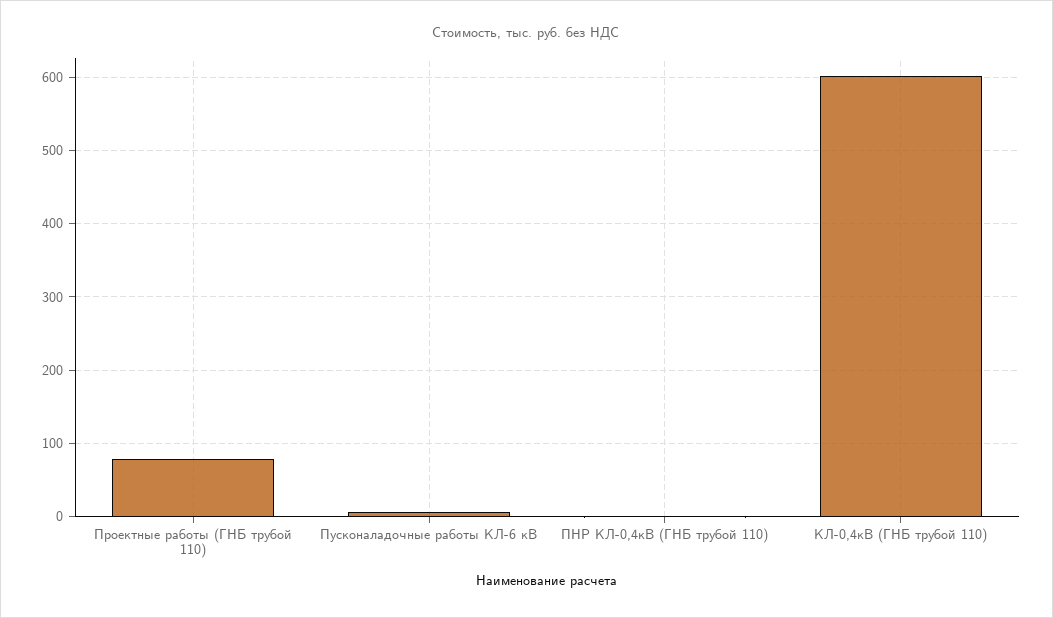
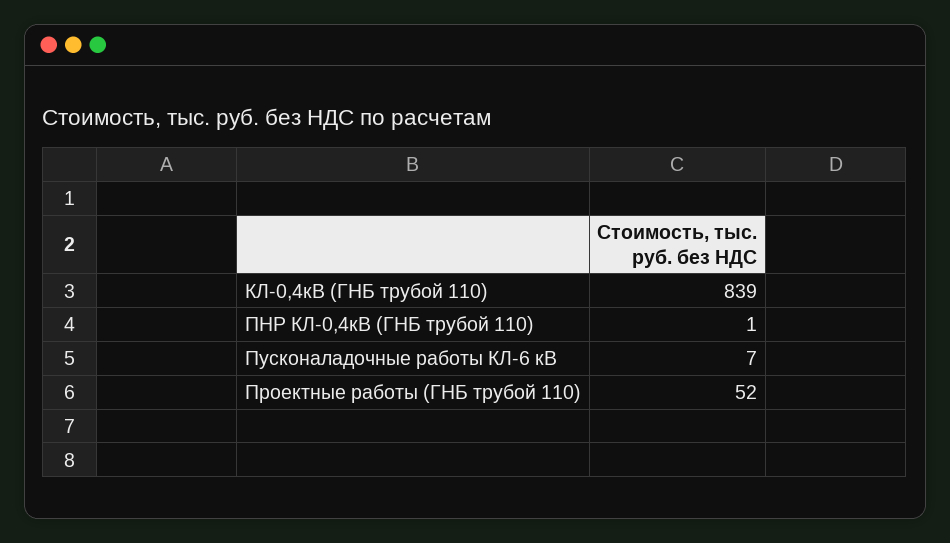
  {
-   "Проектные работы (ГНБ трубой 110)": 80,
+   "Проектные работы (ГНБ трубой 110)": 52,
    "Пусконаладочные работы КЛ-6 кВ": 7,
    "ПНР КЛ-0,4кВ (ГНБ трубой 110)": 1,
-   "КЛ-0,4кВ (ГНБ трубой 110)": 600
+   "КЛ-0,4кВ (ГНБ трубой 110)": 839
  }

